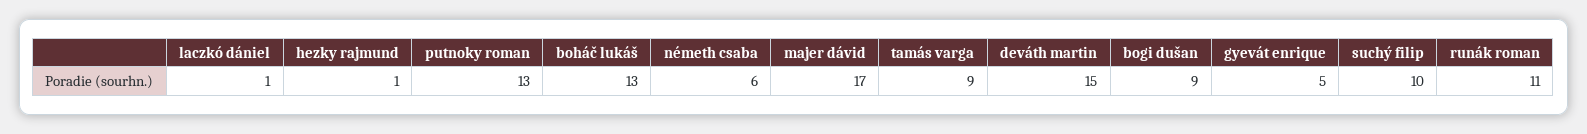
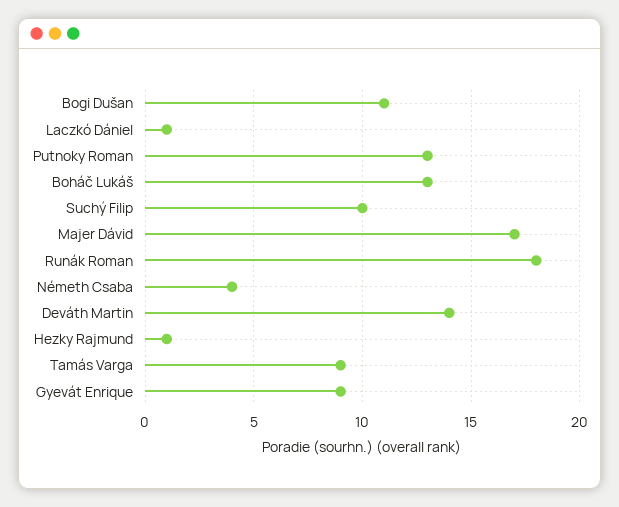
  {
    "laczkó dániel": 1,
    "hezky rajmund": 1,
    "putnoky roman": 13,
    "boháč lukáš": 13,
-   "németh csaba": 6,
+   "németh csaba": 4,
    "majer dávid": 17,
    "tamás varga": 9,
-   "deváth martin": 15,
+   "deváth martin": 14,
-   "bogi dušan": 9,
+   "bogi dušan": 11,
-   "gyevát enrique": 5,
+   "gyevát enrique": 9,
    "suchý filip": 10,
-   "runák roman": 11
+   "runák roman": 18
  }

